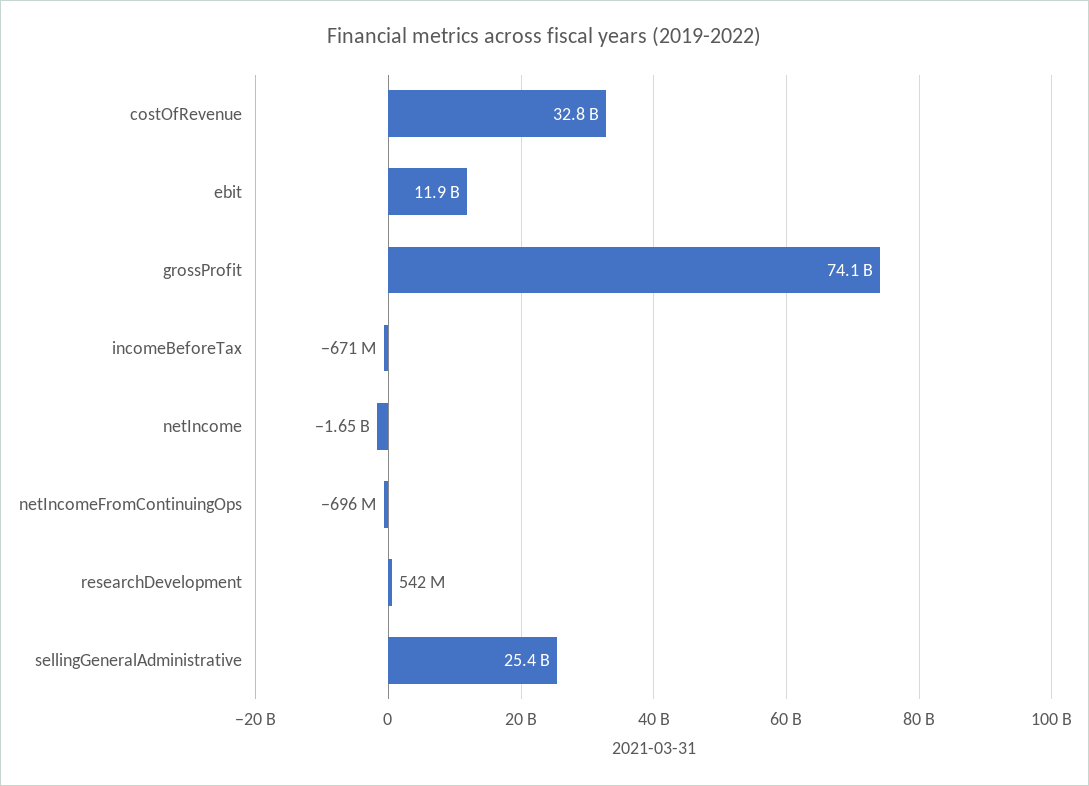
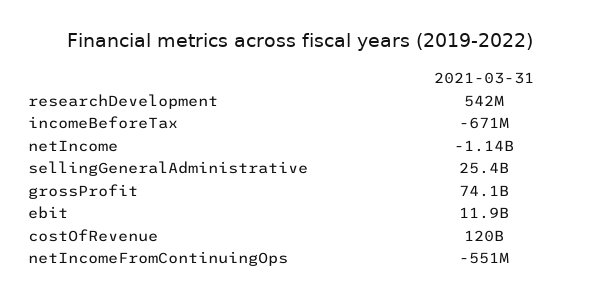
  {
-   "costOfRevenue": 32800000000,
+   "costOfRevenue": 120000000000,
    "ebit": 11900000000,
    "grossProfit": 74100000000,
    "incomeBeforeTax": -671000000,
-   "netIncome": -1650000000,
+   "netIncome": -1140000000,
-   "netIncomeFromContinuingOps": -696000000,
+   "netIncomeFromContinuingOps": -551000000,
    "researchDevelopment": 542000000,
    "sellingGeneralAdministrative": 25400000000
  }

